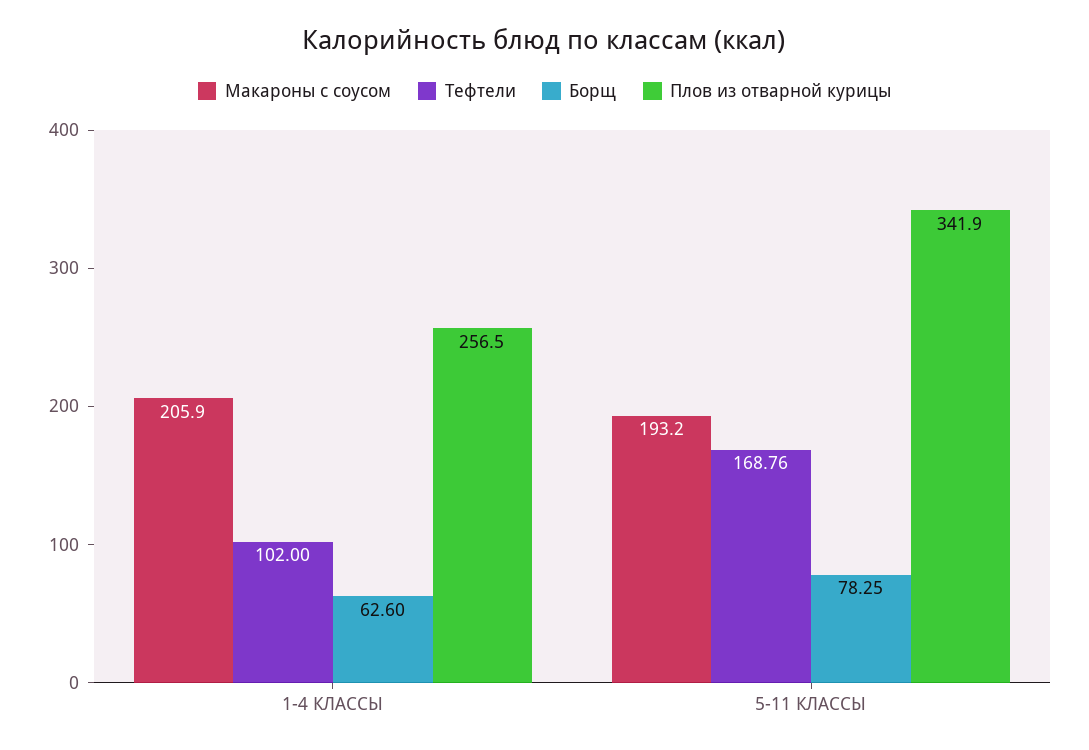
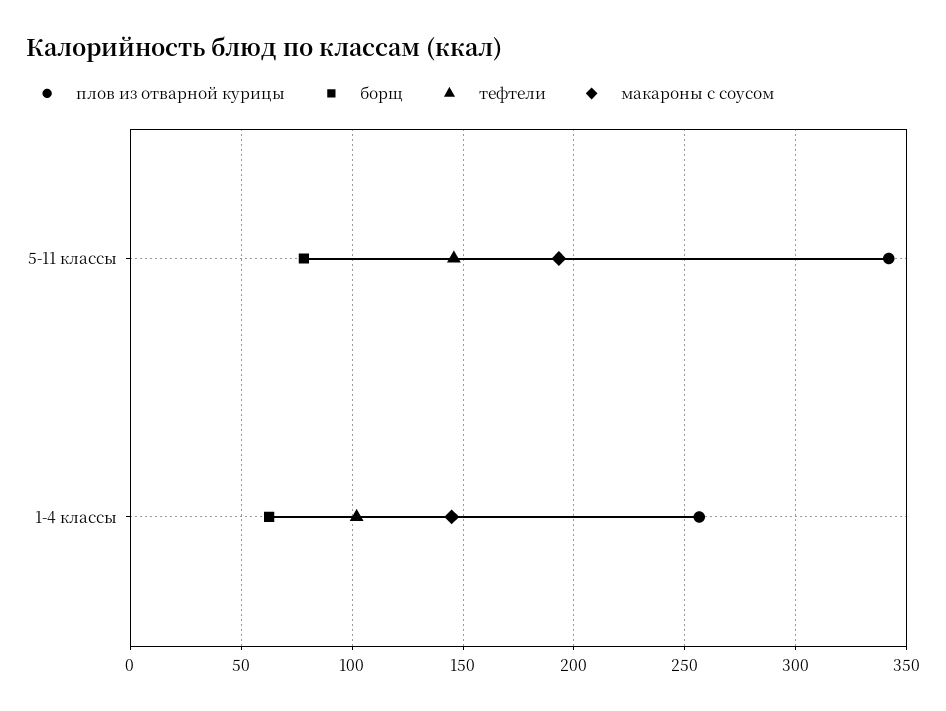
  {
    "Макароны с соусом": {
-     "1-4 КЛАССЫ": 205.9,
+     "1-4 КЛАССЫ": 145,
      "5-11 КЛАССЫ": 193.2
    },
    "Тефтели": {
      "1-4 КЛАССЫ": 102,
-     "5-11 КЛАССЫ": 168.76
+     "5-11 КЛАССЫ": 145
    },
    "Борщ": {
      "1-4 КЛАССЫ": 62.6,
      "5-11 КЛАССЫ": 78.25
    },
    "Плов из отварной курицы": {
      "1-4 КЛАССЫ": 256.5,
      "5-11 КЛАССЫ": 341.9
    }
  }

